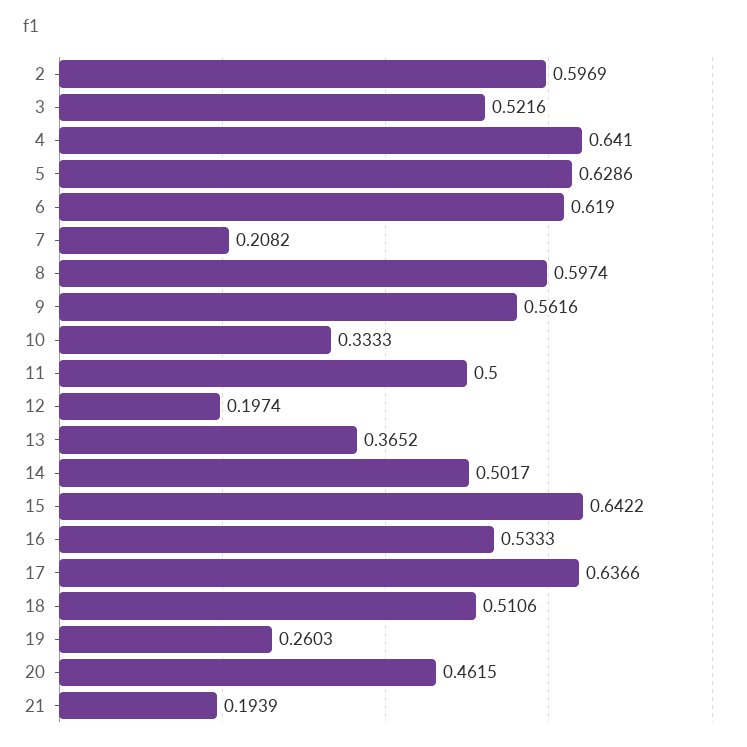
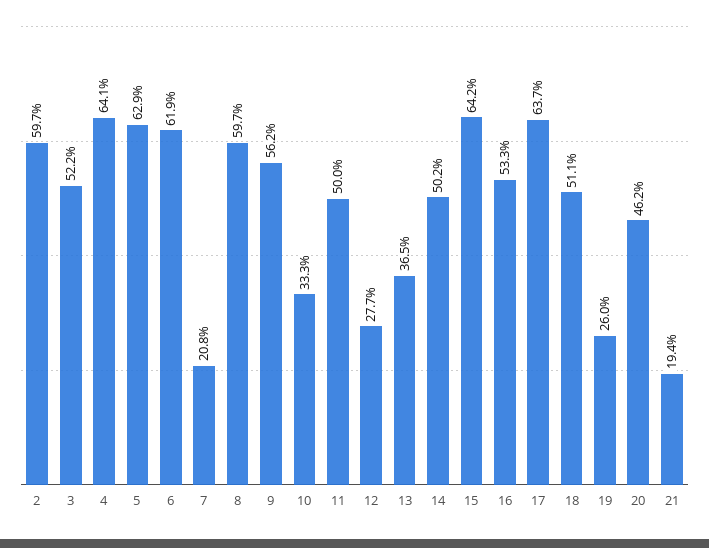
  {
    "2": 0.5969,
    "3": 0.5216,
    "4": 0.641,
    "5": 0.6286,
    "6": 0.619,
    "7": 0.2082,
    "8": 0.5974,
    "9": 0.5616,
    "10": 0.3333,
    "11": 0.5,
-   "12": 0.1974,
+   "12": 0.277,
    "13": 0.3652,
    "14": 0.5017,
    "15": 0.6422,
    "16": 0.5333,
    "17": 0.6366,
    "18": 0.5106,
    "19": 0.2603,
    "20": 0.4615,
    "21": 0.1939
  }

